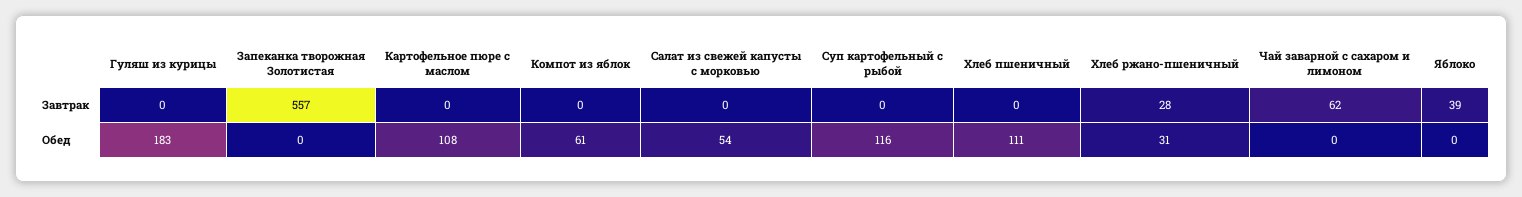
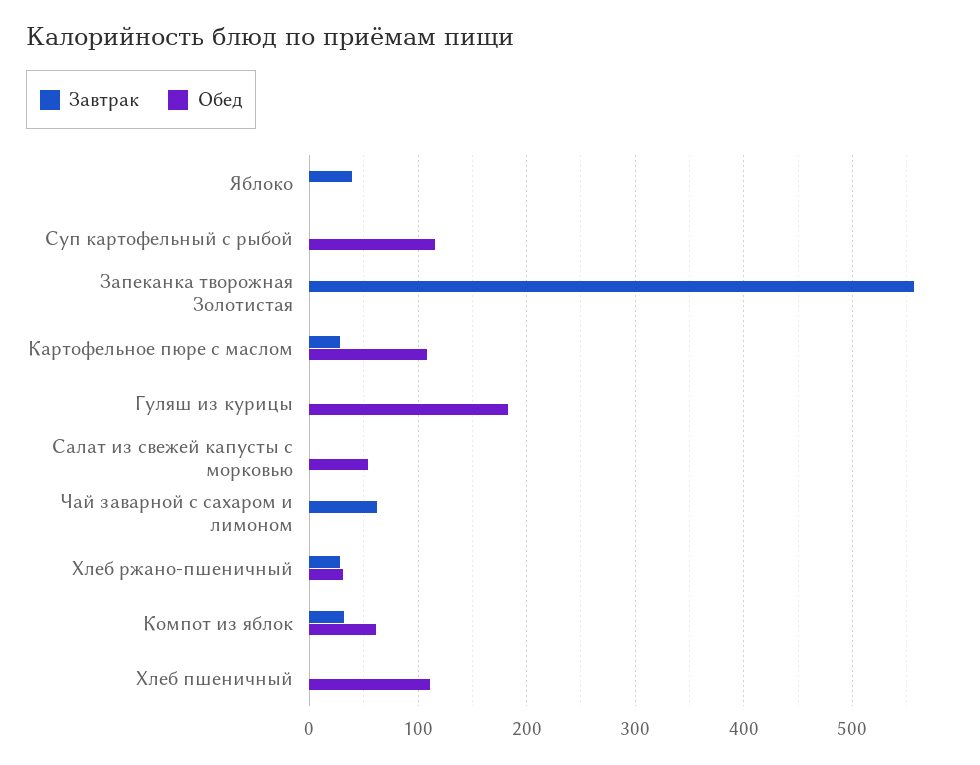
  {
    "Завтрак": {
      "Гуляш из курицы": 0,
      "Запеканка творожная Золотистая": 557,
-     "Картофельное пюре с маслом": 0,
+     "Картофельное пюре с маслом": 30,
-     "Компот из яблок": 0,
+     "Компот из яблок": 30,
      "Салат из свежей капусты с морковью": 0,
      "Суп картофельный с рыбой": 0,
      "Хлеб пшеничный": 0,
      "Хлеб ржано-пшеничный": 28,
      "Чай заварной с сахаром и лимоном": 62,
      "Яблоко": 39
    },
    "Обед": {
      "Гуляш из курицы": 183,
      "Запеканка творожная Золотистая": 0,
      "Картофельное пюре с маслом": 108,
      "Компот из яблок": 61,
      "Салат из свежей капусты с морковью": 54,
      "Суп картофельный с рыбой": 116,
      "Хлеб пшеничный": 111,
      "Хлеб ржано-пшеничный": 31,
      "Чай заварной с сахаром и лимоном": 0,
      "Яблоко": 0
    }
  }

